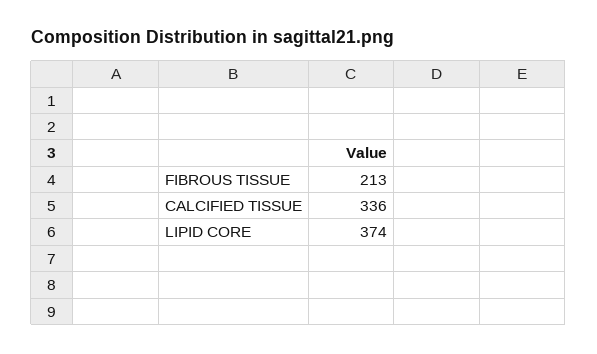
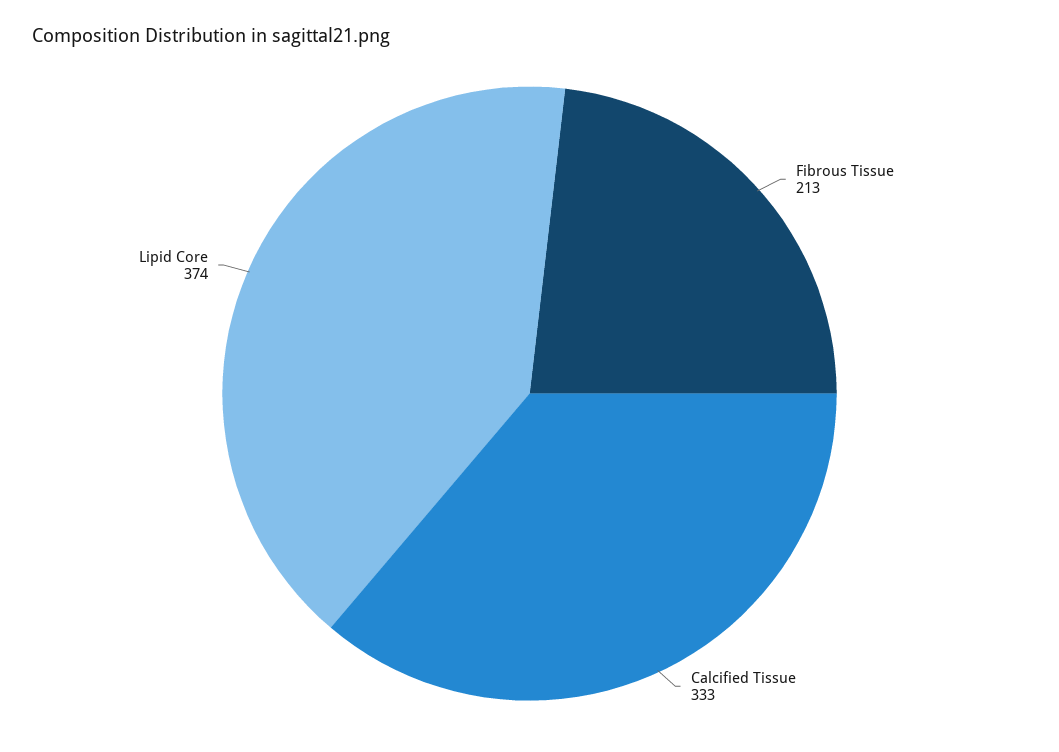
  {
    "FIBROUS TISSUE": 213,
-   "CALCIFIED TISSUE": 336,
+   "CALCIFIED TISSUE": 333,
    "LIPID CORE": 374
  }

